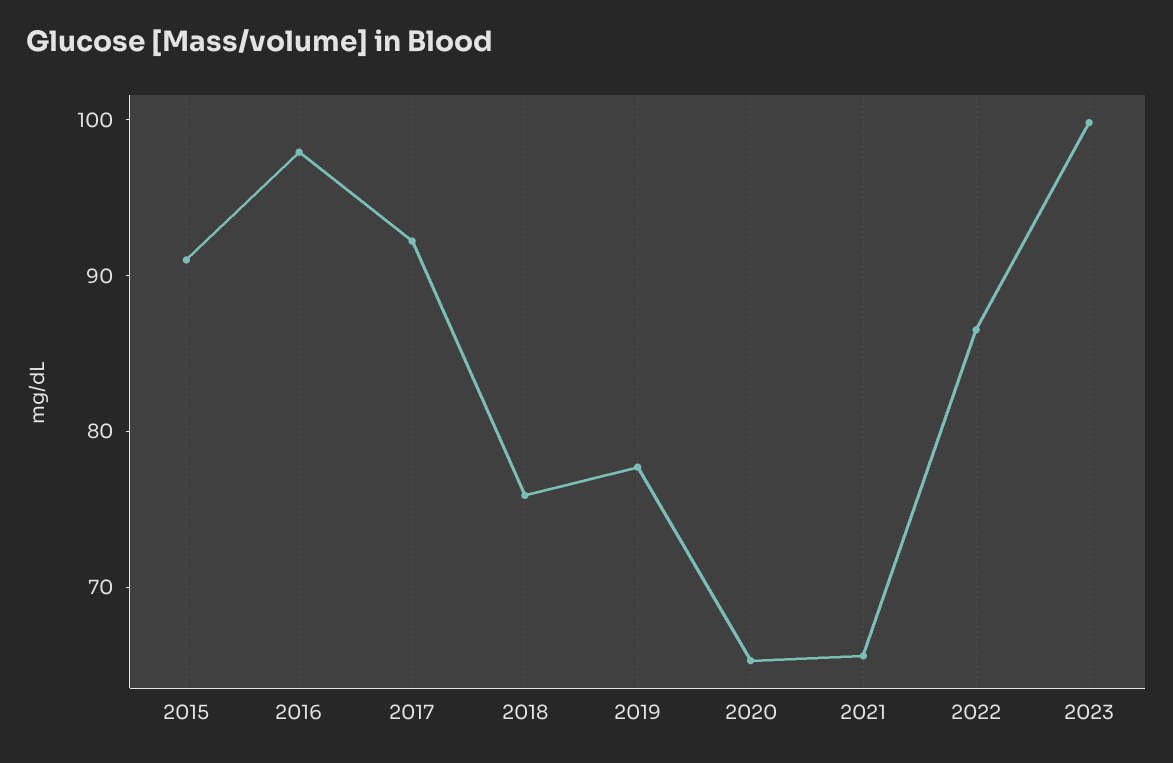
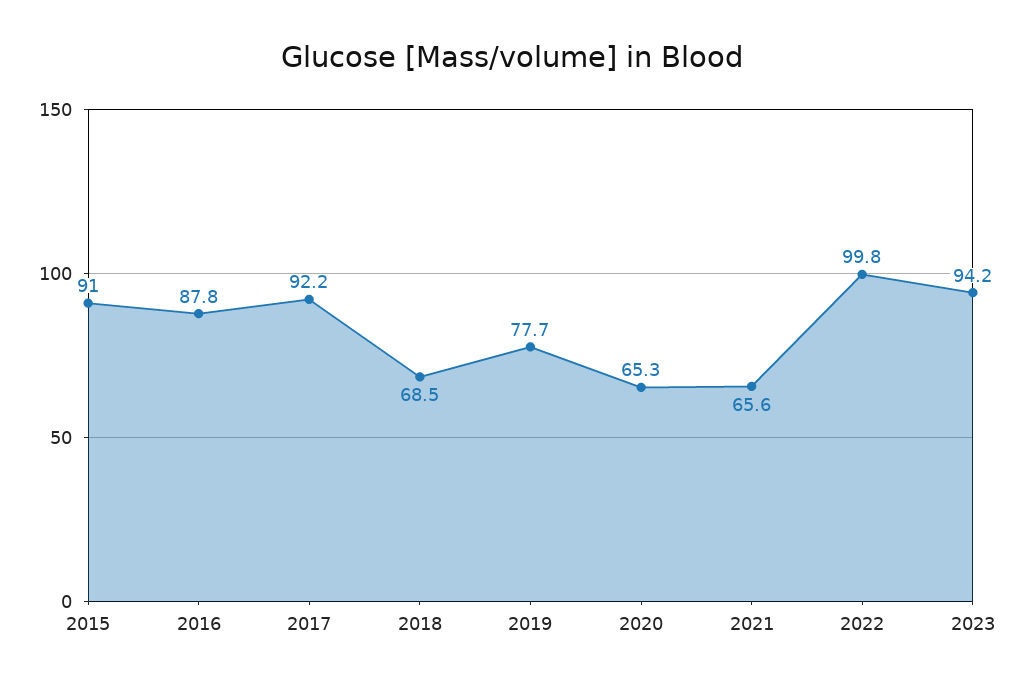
  {
    "2015": 91,
-   "2016": 98,
+   "2016": 87.8,
    "2017": 92.2,
-   "2018": 76,
+   "2018": 68.5,
    "2019": 77.7,
    "2020": 65.3,
    "2021": 65.6,
-   "2022": 86,
+   "2022": 99.8,
-   "2023": 100
+   "2023": 94.2
  }

